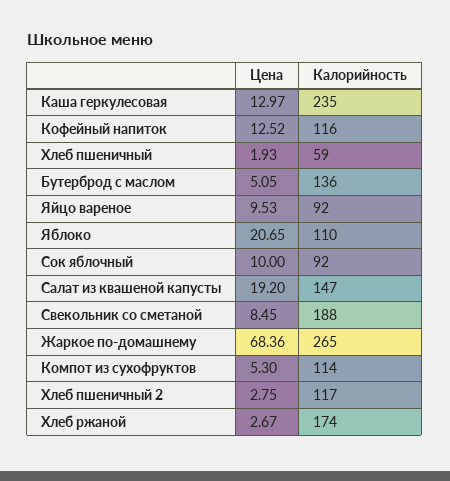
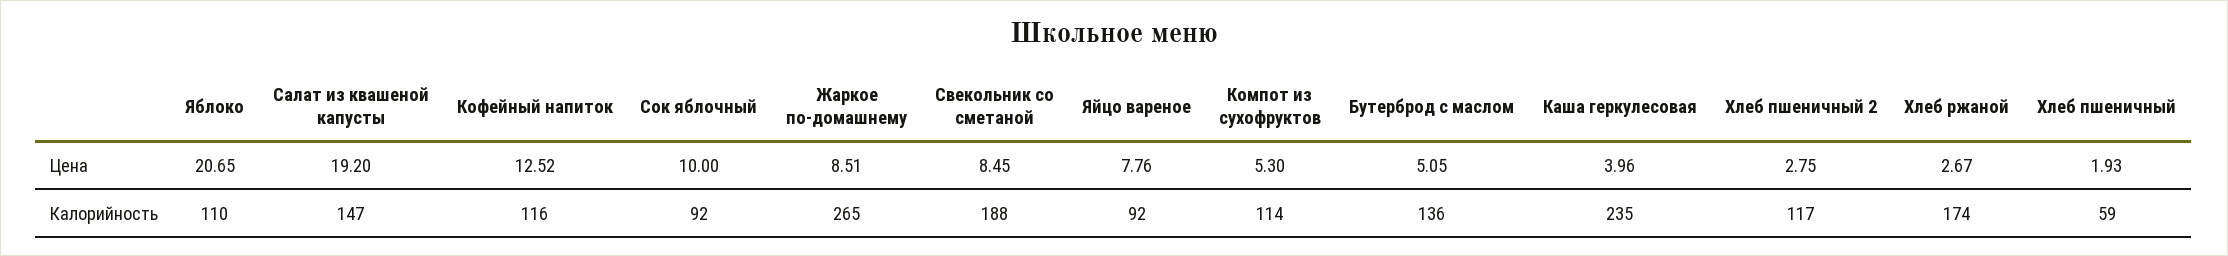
  {
    "Цена": {
-     "Каша геркулесовая": 12.97,
+     "Каша геркулесовая": 3.96,
      "Кофейный напиток": 12.52,
      "Хлеб пшеничный": 1.93,
      "Бутерброд с маслом": 5.05,
-     "Яйцо вареное": 9.53,
+     "Яйцо вареное": 7.76,
      "Яблоко": 20.65,
      "Сок яблочный": 10,
      "Салат из квашеной капусты": 19.2,
      "Свекольник со сметаной": 8.45,
-     "Жаркое по-домашнему": 68.36,
+     "Жаркое по-домашнему": 8.51,
      "Компот из сухофруктов": 5.3,
      "Хлеб пшеничный 2": 2.75,
      "Хлеб ржаной": 2.67
    },
    "Калорийность": {
      "Каша геркулесовая": 235,
      "Кофейный напиток": 116,
      "Хлеб пшеничный": 59,
      "Бутерброд с маслом": 136,
      "Яйцо вареное": 92,
      "Яблоко": 110,
      "Сок яблочный": 92,
      "Салат из квашеной капусты": 147,
      "Свекольник со сметаной": 188,
      "Жаркое по-домашнему": 265,
      "Компот из сухофруктов": 114,
      "Хлеб пшеничный 2": 117,
      "Хлеб ржаной": 174
    }
  }

